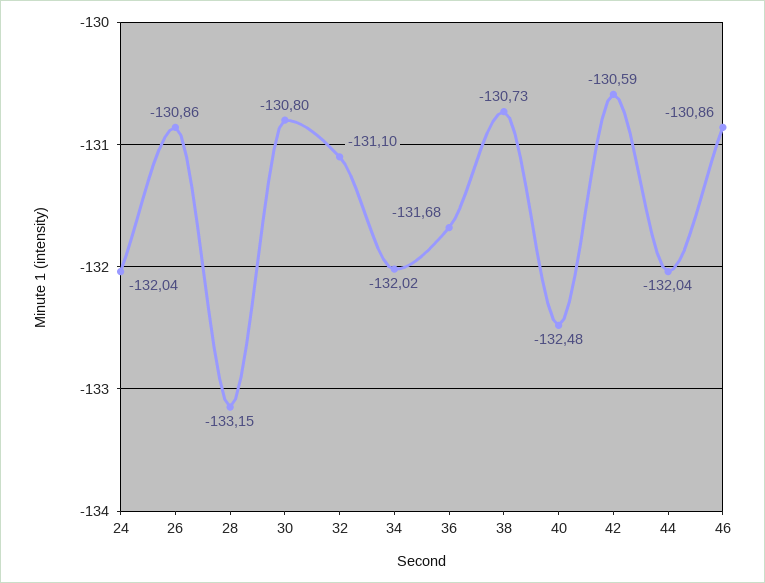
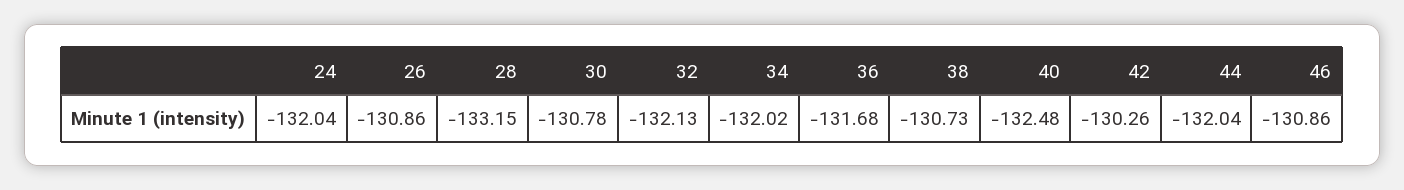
  {
    "24": -132.04,
    "26": -130.86,
    "28": -133.15,
-   "30": -130.8,
+   "30": -130.78,
-   "32": -131.1,
+   "32": -132.13,
    "34": -132.02,
    "36": -131.68,
    "38": -130.73,
    "40": -132.48,
-   "42": -130.59,
+   "42": -130.26,
    "44": -132.04,
    "46": -130.86
  }

